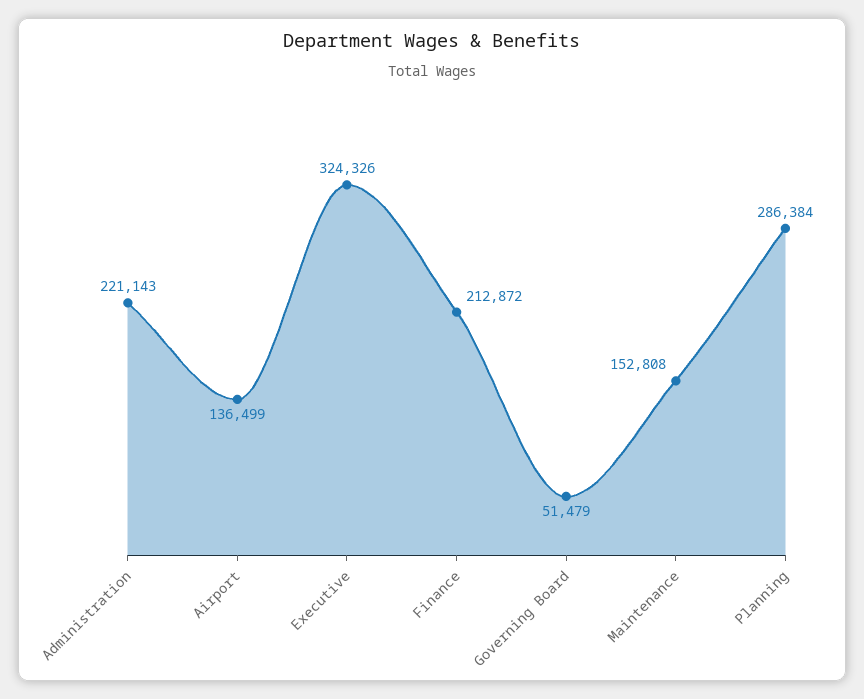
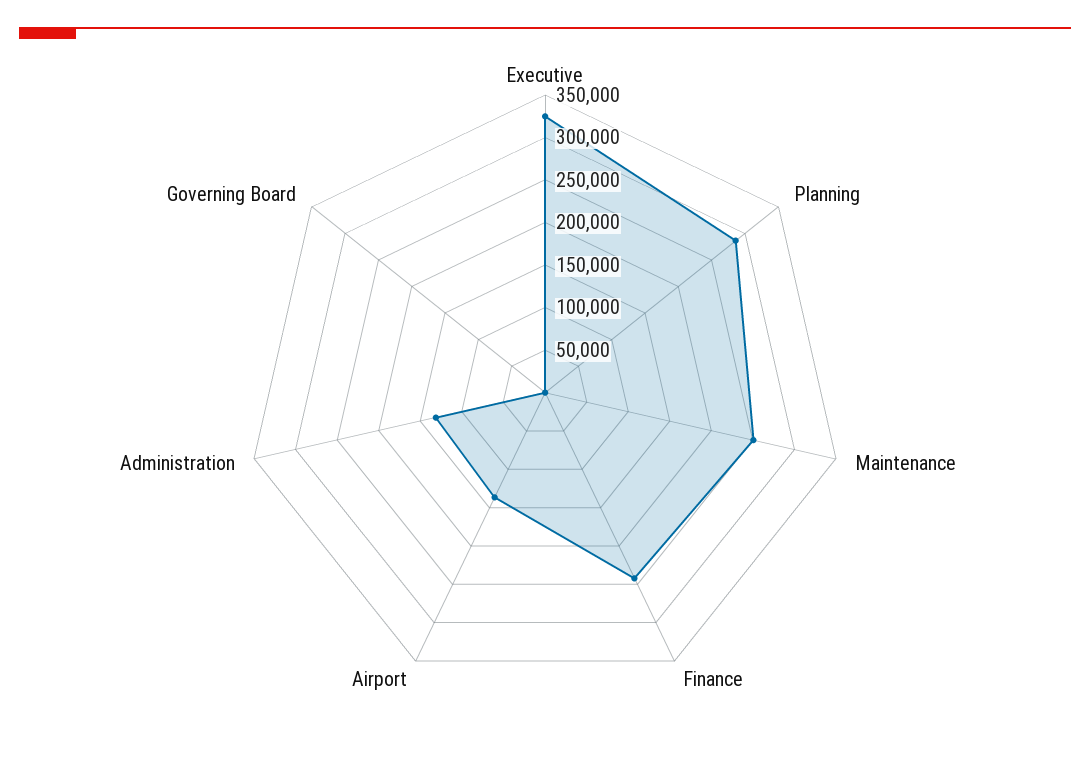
  {
-   "Administration": 221143,
+   "Administration": 130000,
    "Airport": 136499,
    "Executive": 324326,
-   "Finance": 212872,
+   "Finance": 240000,
-   "Governing Board": 51479,
+   "Governing Board": 0,
-   "Maintenance": 152808,
+   "Maintenance": 250000,
    "Planning": 286384
  }

